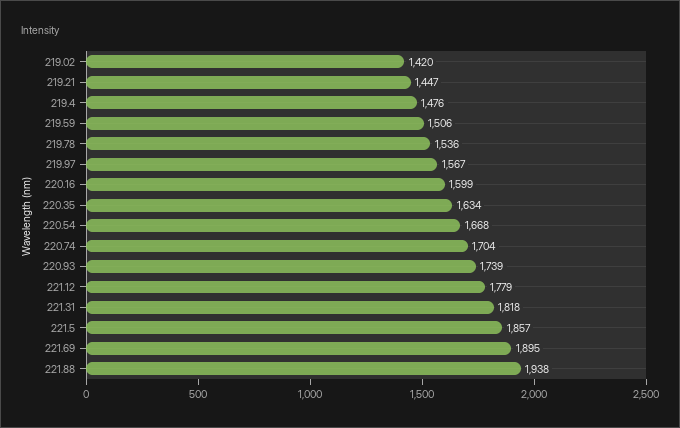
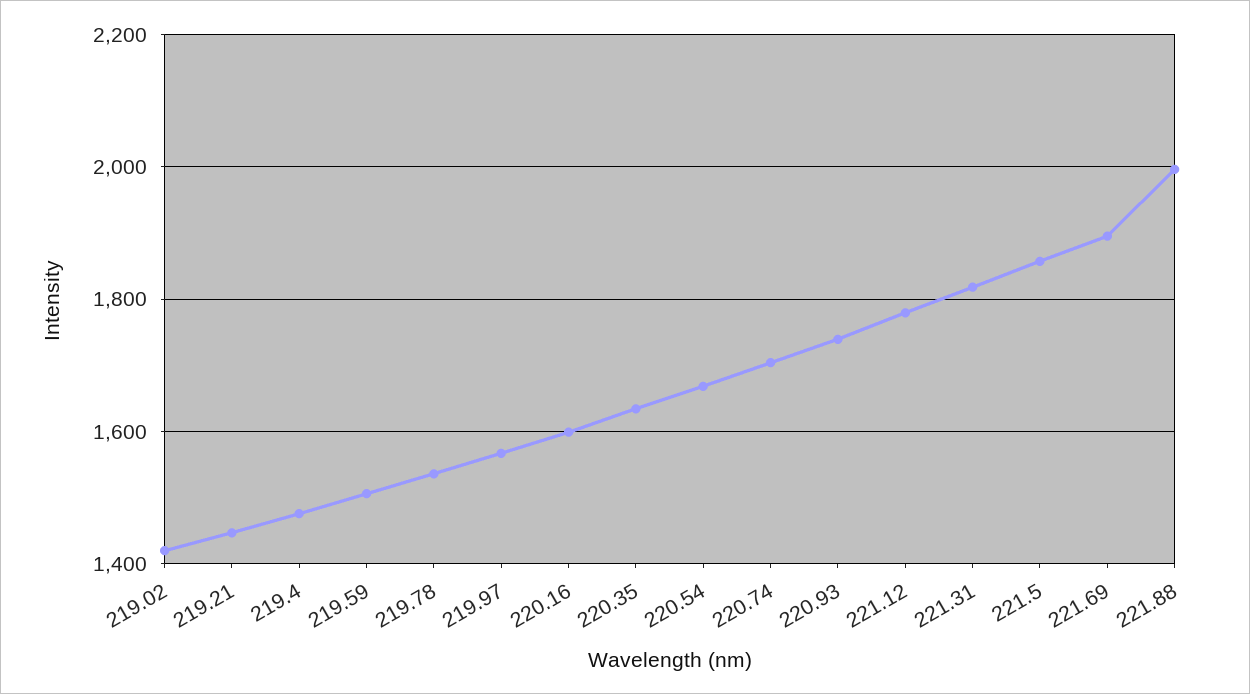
  {
    "219.02": 1420,
    "219.21": 1447,
    "219.4": 1476,
    "219.59": 1506,
    "219.78": 1536,
    "219.97": 1567,
    "220.16": 1599,
    "220.35": 1634,
    "220.54": 1668,
    "220.74": 1704,
    "220.93": 1739,
    "221.12": 1779,
    "221.31": 1818,
    "221.5": 1857,
    "221.69": 1895,
-   "221.88": 1938
+   "221.88": 2000
  }

